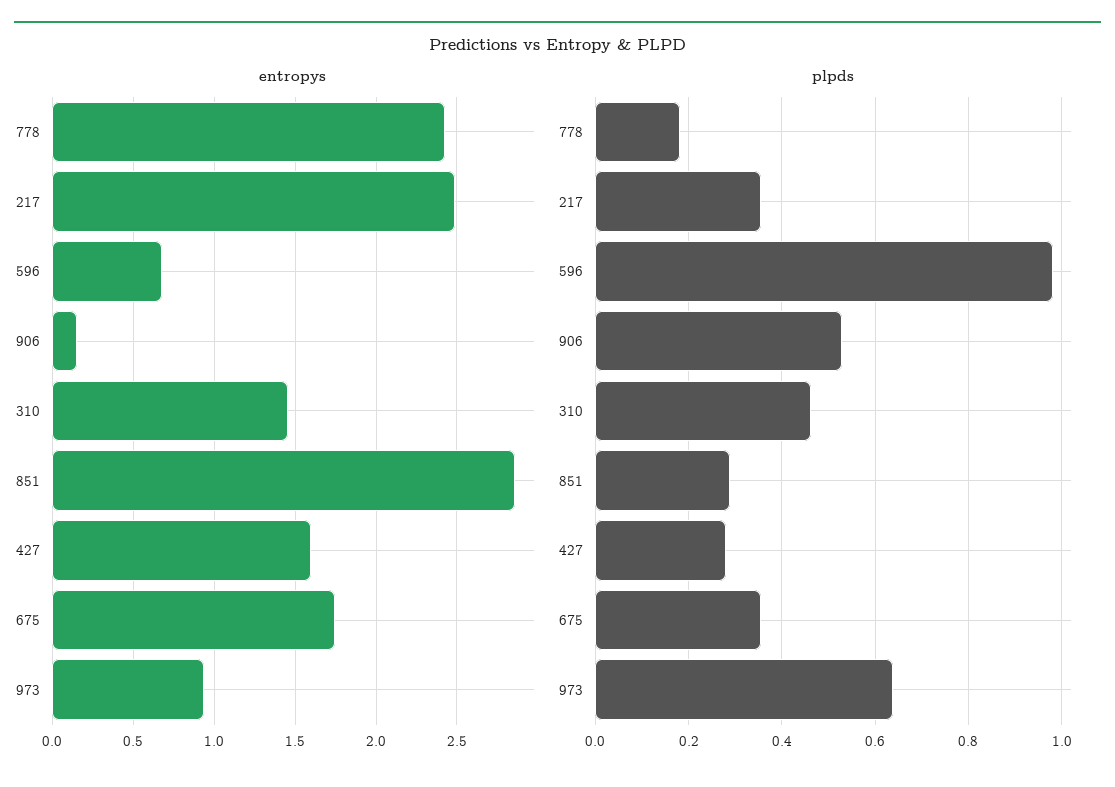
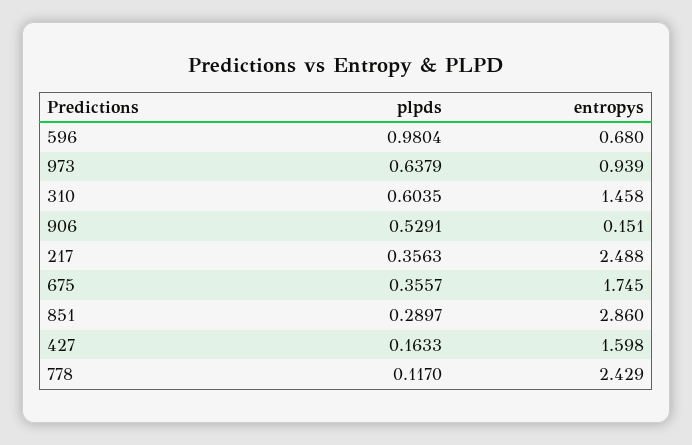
  {
    "entropys": {
      "778": 2.429,
      "217": 2.488,
      "596": 0.68,
      "906": 0.151,
      "310": 1.458,
      "851": 2.86,
      "427": 1.598,
      "675": 1.745,
      "973": 0.939
    },
    "plpds": {
-     "778": 0.18,
+     "778": 0.117,
      "217": 0.3563,
      "596": 0.9804,
      "906": 0.5291,
-     "310": 0.46,
+     "310": 0.6035,
      "851": 0.2897,
-     "427": 0.28,
+     "427": 0.1633,
      "675": 0.3557,
      "973": 0.6379
    }
  }

